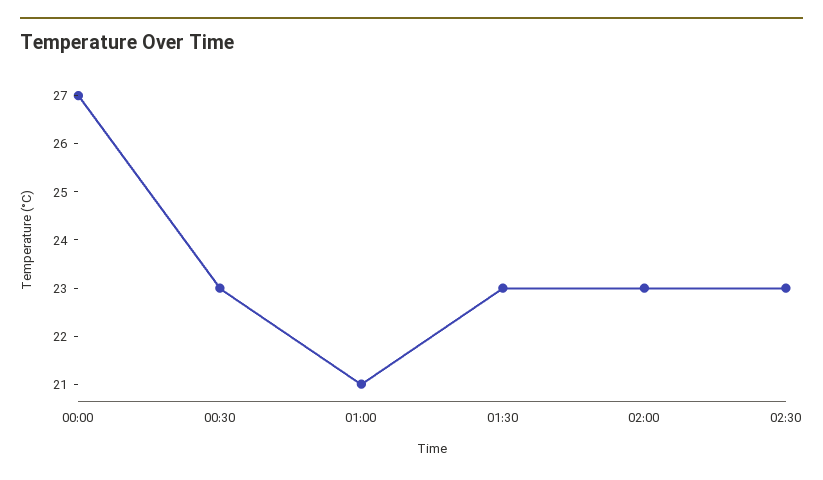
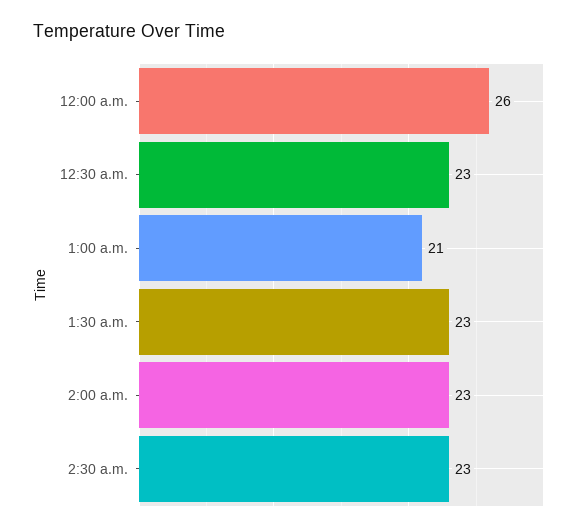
  {
-   "00:00": 27,
+   "00:00": 26,
    "00:30": 23,
    "01:00": 21,
    "01:30": 23,
    "02:00": 23,
    "02:30": 23
  }

